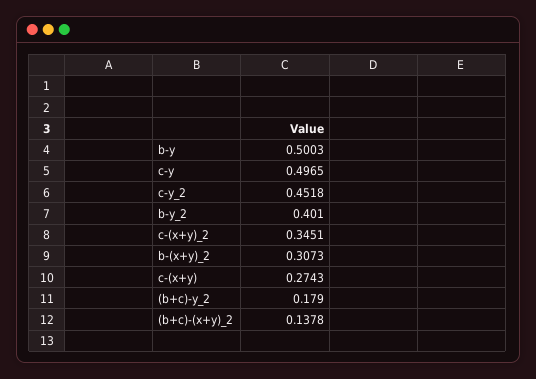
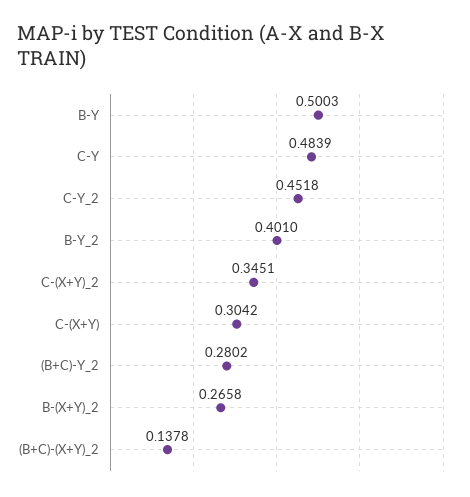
  {
    "b-y": 0.5003,
-   "c-y": 0.4965,
+   "c-y": 0.4839,
    "c-y_2": 0.4518,
    "b-y_2": 0.401,
    "c-(x+y)_2": 0.3451,
-   "b-(x+y)_2": 0.3073,
+   "b-(x+y)_2": 0.2658,
-   "c-(x+y)": 0.2743,
+   "c-(x+y)": 0.3042,
-   "(b+c)-y_2": 0.179,
+   "(b+c)-y_2": 0.2802,
    "(b+c)-(x+y)_2": 0.1378
  }

